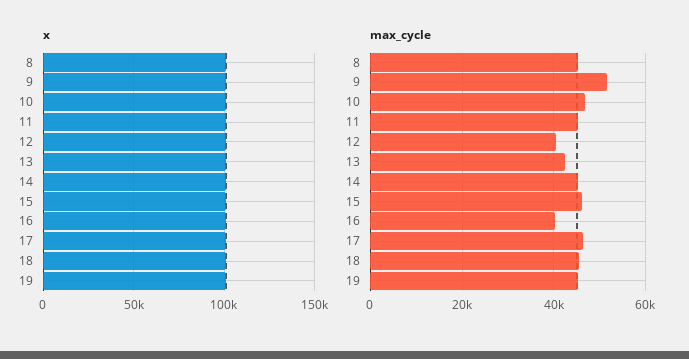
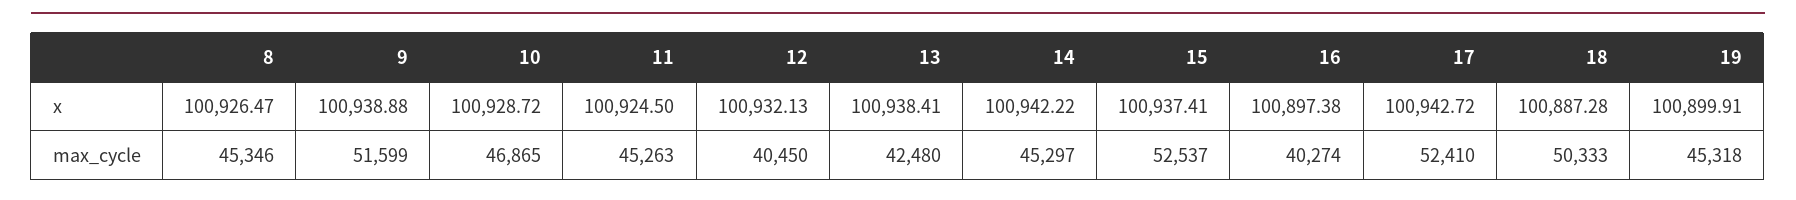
  {
    "x": {
      "8": 100926.47,
      "9": 100938.88,
      "10": 100928.72,
      "11": 100924.5,
      "12": 100932.13,
      "13": 100938.41,
      "14": 100942.22,
      "15": 100937.41,
      "16": 100897.38,
      "17": 100942.72,
      "18": 100887.28,
      "19": 100899.91
    },
    "max_cycle": {
      "8": 45346,
      "9": 51599,
      "10": 46865,
      "11": 45263,
      "12": 40450,
      "13": 42480,
      "14": 45297,
-     "15": 46000,
+     "15": 52537,
      "16": 40274,
-     "17": 46000,
+     "17": 52410,
-     "18": 46000,
+     "18": 50333,
      "19": 45318
    }
  }

